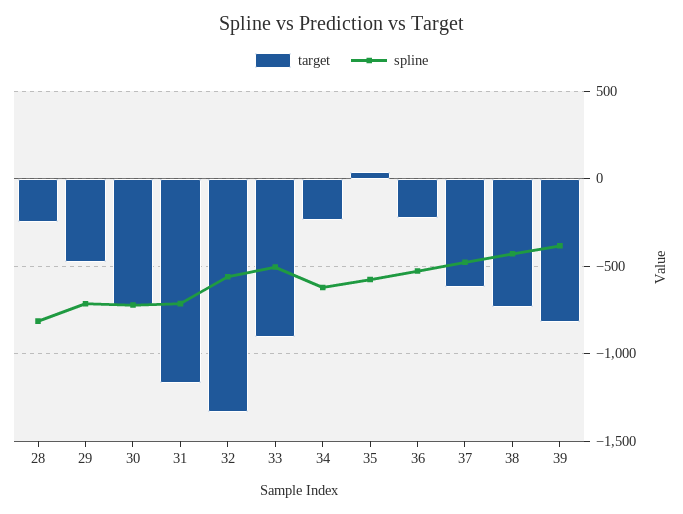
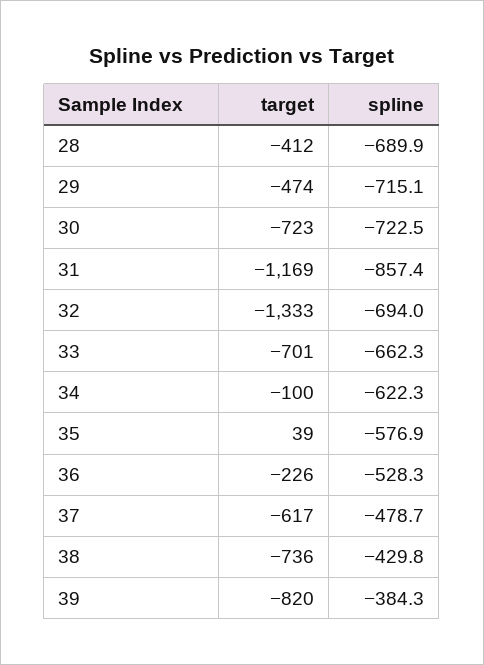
  {
    "target": {
-     "28": -250,
+     "28": -412,
      "29": -474,
      "30": -723,
      "31": -1169,
      "32": -1333,
-     "33": -900,
+     "33": -701,
-     "34": -250,
+     "34": -100,
      "35": 39,
      "36": -226,
      "37": -617,
      "38": -736,
      "39": -820
    },
    "spline": {
-     "28": -800,
+     "28": -689.9,
      "29": -715.1,
      "30": -722.5,
-     "31": -700,
+     "31": -857.4,
-     "32": -550,
+     "32": -694,
-     "33": -500,
+     "33": -662.3,
      "34": -622.3,
      "35": -576.9,
      "36": -528.3,
      "37": -478.7,
      "38": -429.8,
      "39": -384.3
    }
  }

